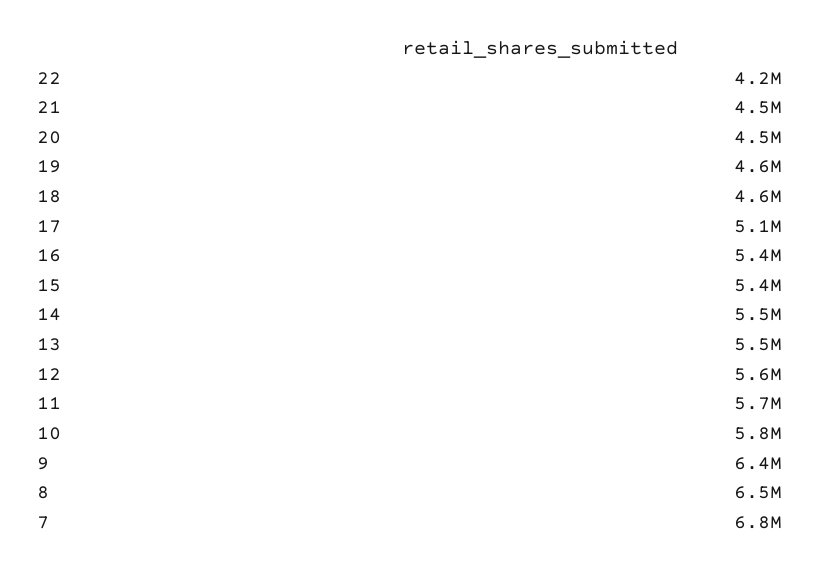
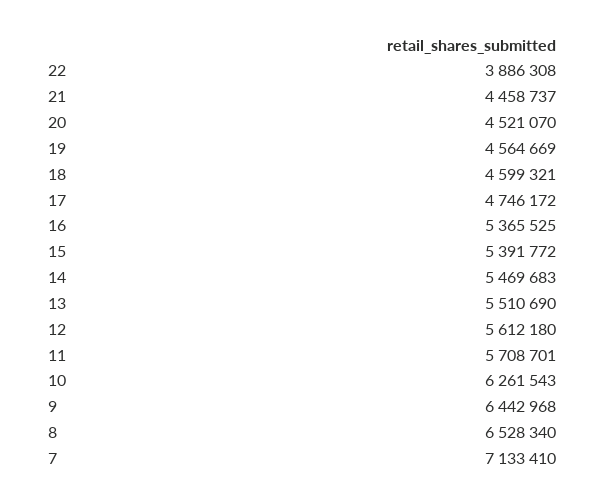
  {
-   "22": 4200000,
+   "22": 3886308,
    "21": 4458737,
    "20": 4521070,
    "19": 4564669,
    "18": 4599321,
-   "17": 5100000,
+   "17": 4746172,
    "16": 5365525,
    "15": 5391772,
    "14": 5469683,
    "13": 5510690,
    "12": 5612180,
    "11": 5708701,
-   "10": 5800000,
+   "10": 6261543,
    "9": 6442968,
    "8": 6528340,
-   "7": 6800000
+   "7": 7133410
  }

